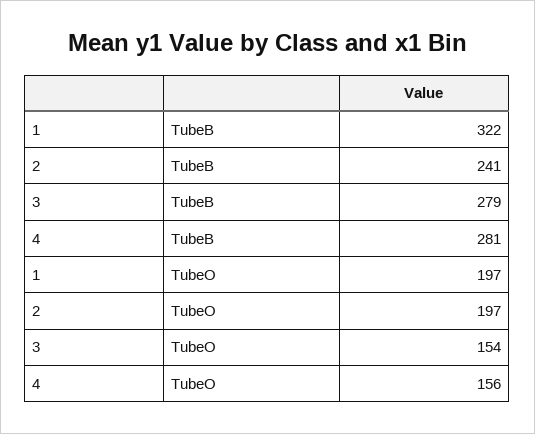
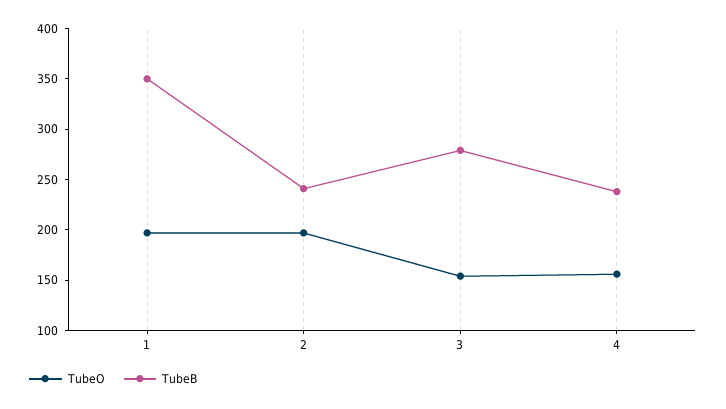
  {
    "TubeB": {
-     "1": 322,
+     "1": 350,
      "2": 241,
      "3": 279,
-     "4": 281
+     "4": 240
    },
    "TubeO": {
      "1": 197,
      "2": 197,
      "3": 154,
      "4": 156
    }
  }

